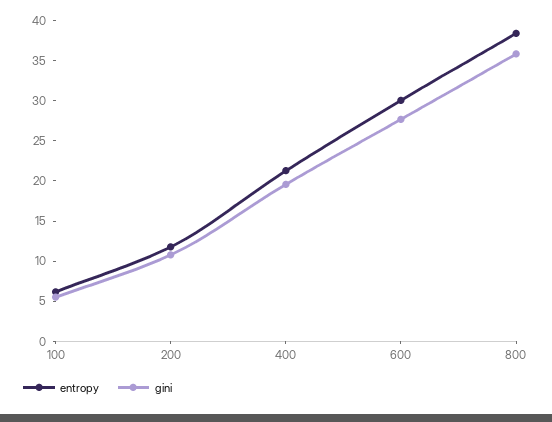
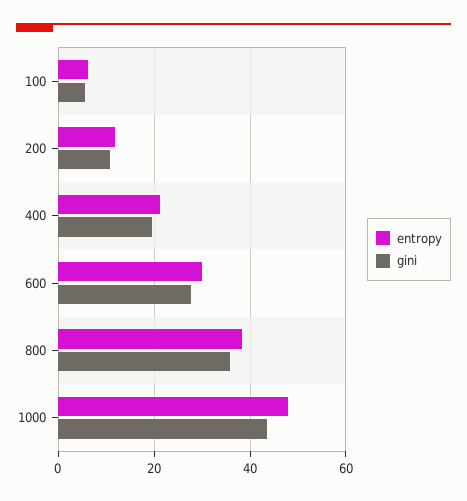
  {
    "entropy": {
      "100": 6,
      "200": 12,
      "400": 21,
      "600": 30,
-     "800": 38
+     "800": 38,
+     "1000": 48
    },
    "gini": {
      "100": 6,
      "200": 11,
      "400": 20,
      "600": 28,
-     "800": 36
+     "800": 36,
+     "1000": 44
    }
  }

